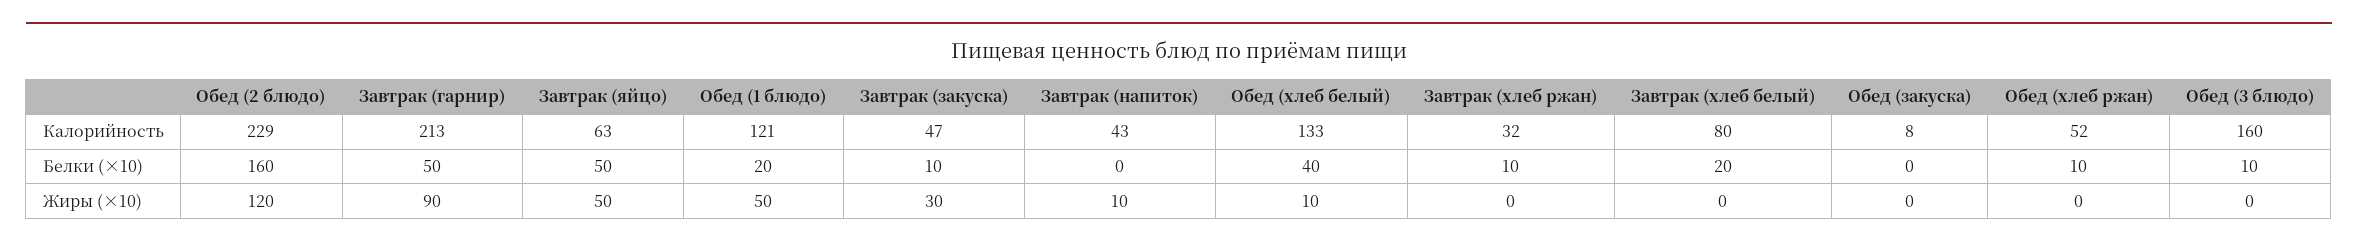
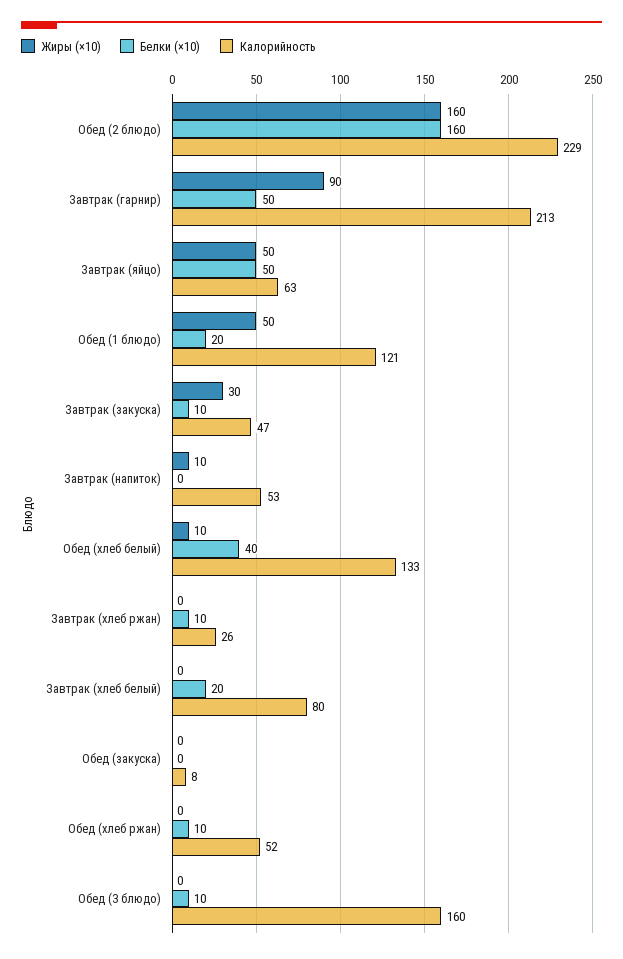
  {
    "Калорийность": {
      "Обед (2 блюдо)": 229,
      "Завтрак (гарнир)": 213,
      "Завтрак (яйцо)": 63,
      "Обед (1 блюдо)": 121,
      "Завтрак (закуска)": 47,
-     "Завтрак (напиток)": 43,
+     "Завтрак (напиток)": 53,
      "Обед (хлеб белый)": 133,
-     "Завтрак (хлеб ржан)": 32,
+     "Завтрак (хлеб ржан)": 26,
      "Завтрак (хлеб белый)": 80,
      "Обед (закуска)": 8,
      "Обед (хлеб ржан)": 52,
      "Обед (3 блюдо)": 160
    },
    "Белки (×10)": {
      "Обед (2 блюдо)": 160,
      "Завтрак (гарнир)": 50,
      "Завтрак (яйцо)": 50,
      "Обед (1 блюдо)": 20,
      "Завтрак (закуска)": 10,
      "Завтрак (напиток)": 0,
      "Обед (хлеб белый)": 40,
      "Завтрак (хлеб ржан)": 10,
      "Завтрак (хлеб белый)": 20,
      "Обед (закуска)": 0,
      "Обед (хлеб ржан)": 10,
      "Обед (3 блюдо)": 10
    },
    "Жиры (×10)": {
-     "Обед (2 блюдо)": 120,
+     "Обед (2 блюдо)": 160,
      "Завтрак (гарнир)": 90,
      "Завтрак (яйцо)": 50,
      "Обед (1 блюдо)": 50,
      "Завтрак (закуска)": 30,
      "Завтрак (напиток)": 10,
      "Обед (хлеб белый)": 10,
      "Завтрак (хлеб ржан)": 0,
      "Завтрак (хлеб белый)": 0,
      "Обед (закуска)": 0,
      "Обед (хлеб ржан)": 0,
      "Обед (3 блюдо)": 0
    }
  }

